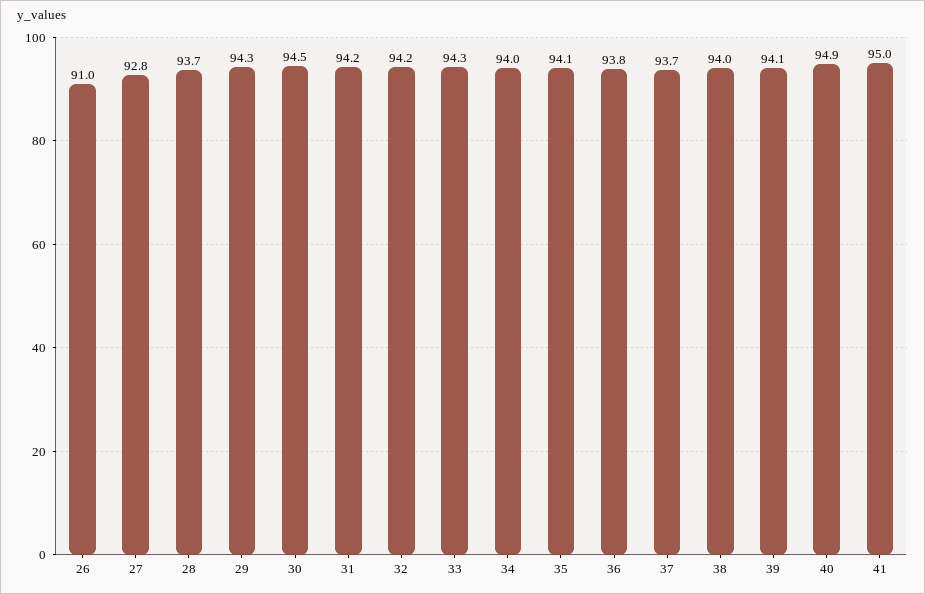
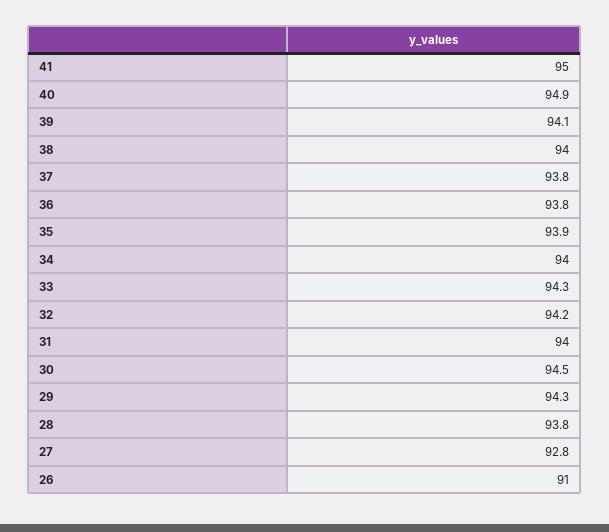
  {
    "26": 91,
    "27": 92.8,
-   "28": 93.7,
+   "28": 93.8,
    "29": 94.3,
    "30": 94.5,
-   "31": 94.2,
+   "31": 94,
    "32": 94.2,
    "33": 94.3,
    "34": 94,
-   "35": 94.1,
+   "35": 93.9,
    "36": 93.8,
-   "37": 93.7,
+   "37": 93.8,
    "38": 94,
    "39": 94.1,
    "40": 94.9,
    "41": 95
  }

